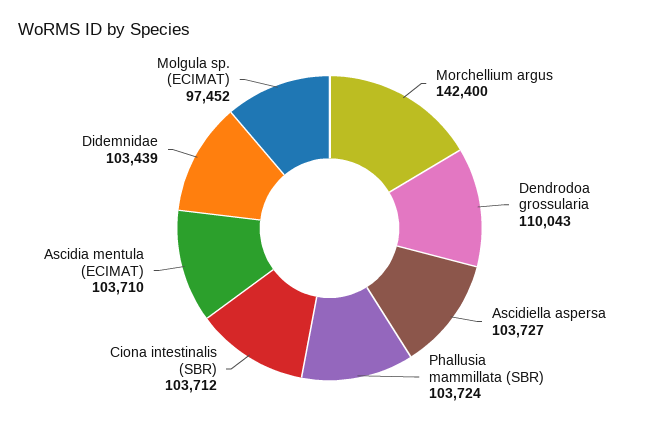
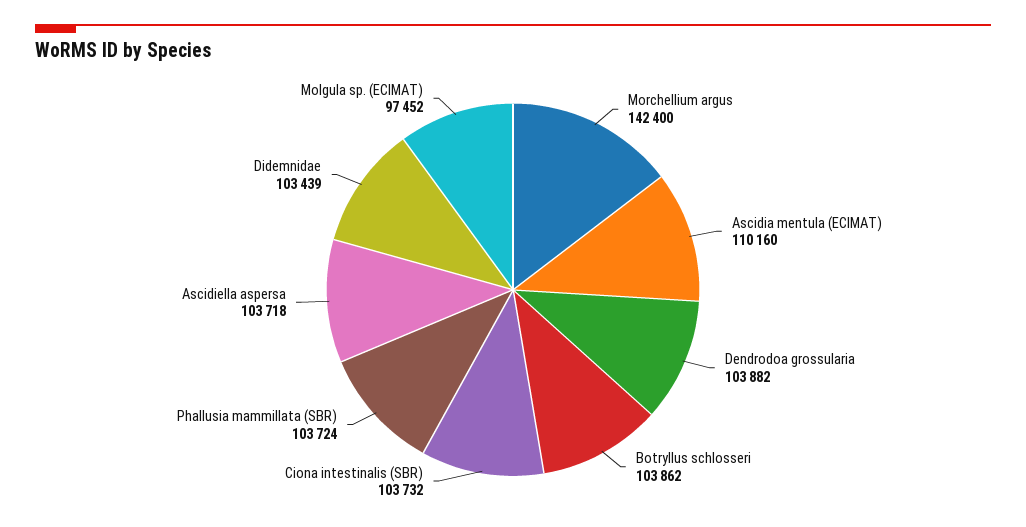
  {
    "Morchellium argus": 142400,
-   "Dendrodoa grossularia": 110043,
+   "Dendrodoa grossularia": 103882,
-   "Ascidiella aspersa": 103727,
+   "Ascidiella aspersa": 103718,
    "Phallusia mammillata (SBR)": 103724,
-   "Ciona intestinalis (SBR)": 103712,
+   "Ciona intestinalis (SBR)": 103732,
-   "Ascidia mentula (ECIMAT)": 103710,
+   "Ascidia mentula (ECIMAT)": 110160,
    "Didemnidae": 103439,
-   "Molgula sp. (ECIMAT)": 97452
+   "Molgula sp. (ECIMAT)": 97452,
+   "Botryllus schlosseri": 103862
  }

